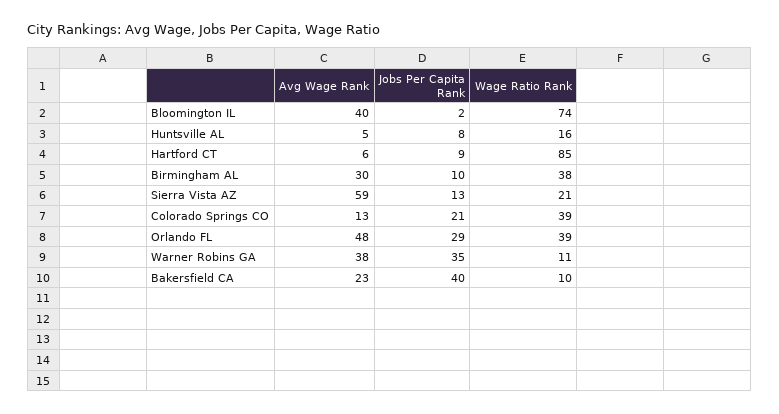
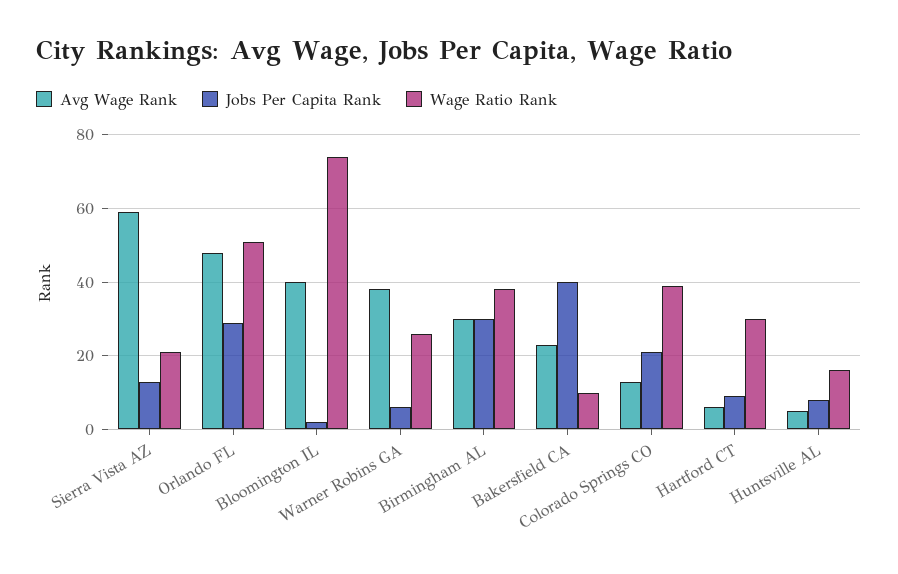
  {
    "Avg Wage Rank": {
      "Bloomington IL": 40,
      "Huntsville AL": 5,
      "Hartford CT": 6,
      "Birmingham AL": 30,
      "Sierra Vista AZ": 59,
      "Colorado Springs CO": 13,
      "Orlando FL": 48,
      "Warner Robins GA": 38,
      "Bakersfield CA": 23
    },
    "Jobs Per Capita Rank": {
      "Bloomington IL": 2,
      "Huntsville AL": 8,
      "Hartford CT": 9,
-     "Birmingham AL": 10,
+     "Birmingham AL": 30,
      "Sierra Vista AZ": 13,
      "Colorado Springs CO": 21,
      "Orlando FL": 29,
-     "Warner Robins GA": 35,
+     "Warner Robins GA": 5,
      "Bakersfield CA": 40
    },
    "Wage Ratio Rank": {
      "Bloomington IL": 74,
      "Huntsville AL": 16,
-     "Hartford CT": 85,
+     "Hartford CT": 30,
      "Birmingham AL": 38,
      "Sierra Vista AZ": 21,
      "Colorado Springs CO": 39,
-     "Orlando FL": 39,
+     "Orlando FL": 50,
-     "Warner Robins GA": 11,
+     "Warner Robins GA": 25,
      "Bakersfield CA": 10
    }
  }

